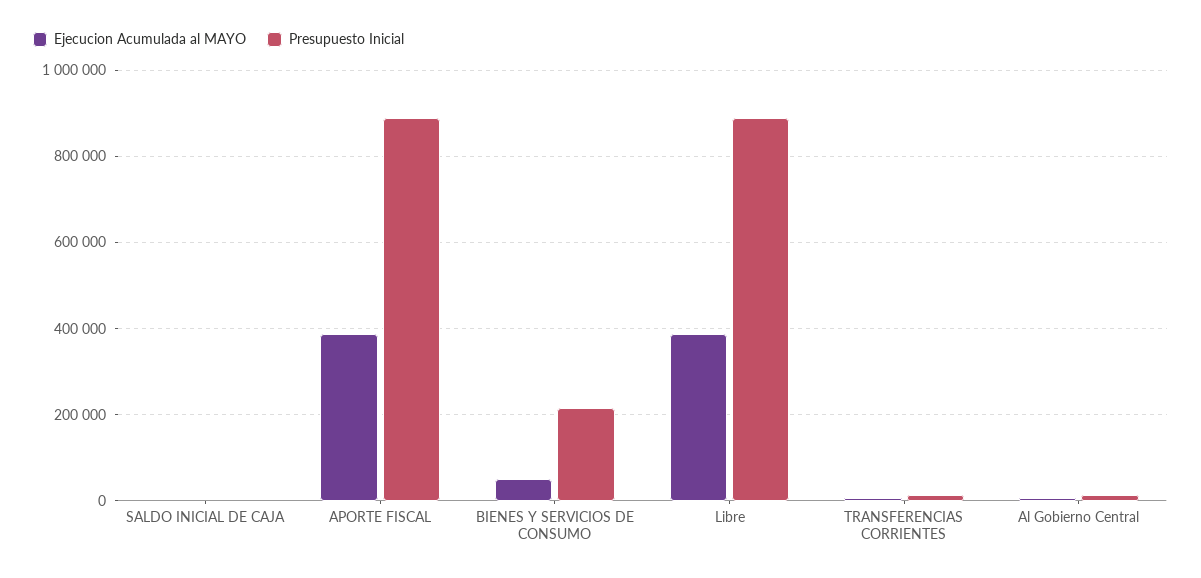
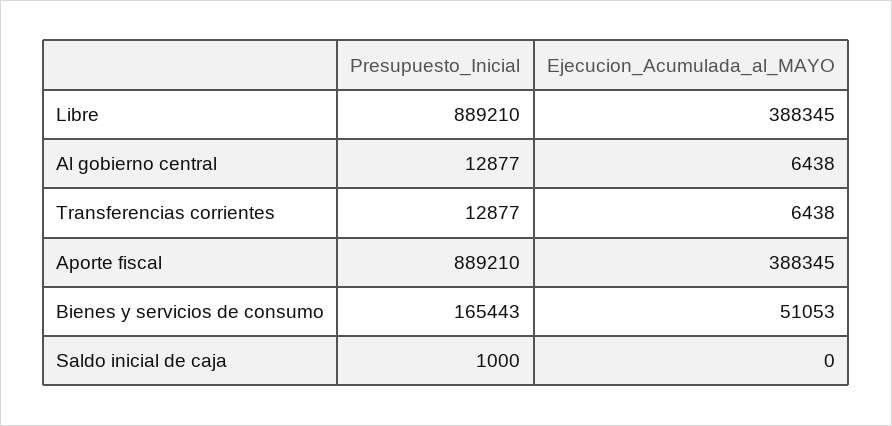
  {
    "Ejecucion Acumulada al MAYO": {
      "SALDO INICIAL DE CAJA": 0,
      "APORTE FISCAL": 388345,
      "BIENES Y SERVICIOS DE CONSUMO": 51053,
      "Libre": 388345,
      "TRANSFERENCIAS CORRIENTES": 6438,
      "Al Gobierno Central": 6438
    },
    "Presupuesto Inicial": {
      "SALDO INICIAL DE CAJA": 1000,
      "APORTE FISCAL": 889210,
-     "BIENES Y SERVICIOS DE CONSUMO": 220000,
+     "BIENES Y SERVICIOS DE CONSUMO": 165443,
      "Libre": 889210,
      "TRANSFERENCIAS CORRIENTES": 12877,
      "Al Gobierno Central": 12877
    }
  }

